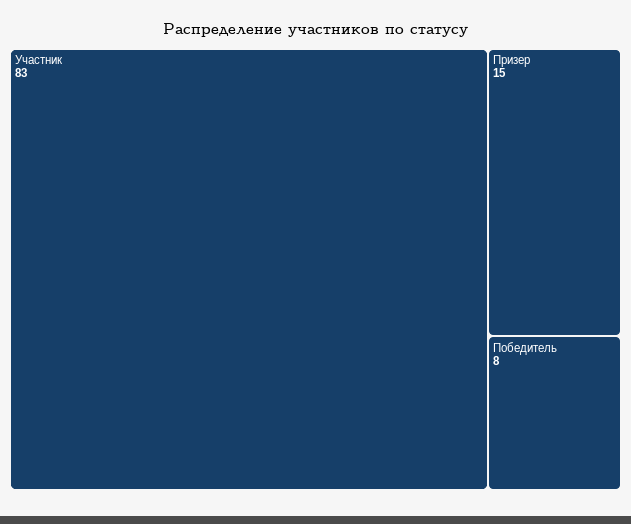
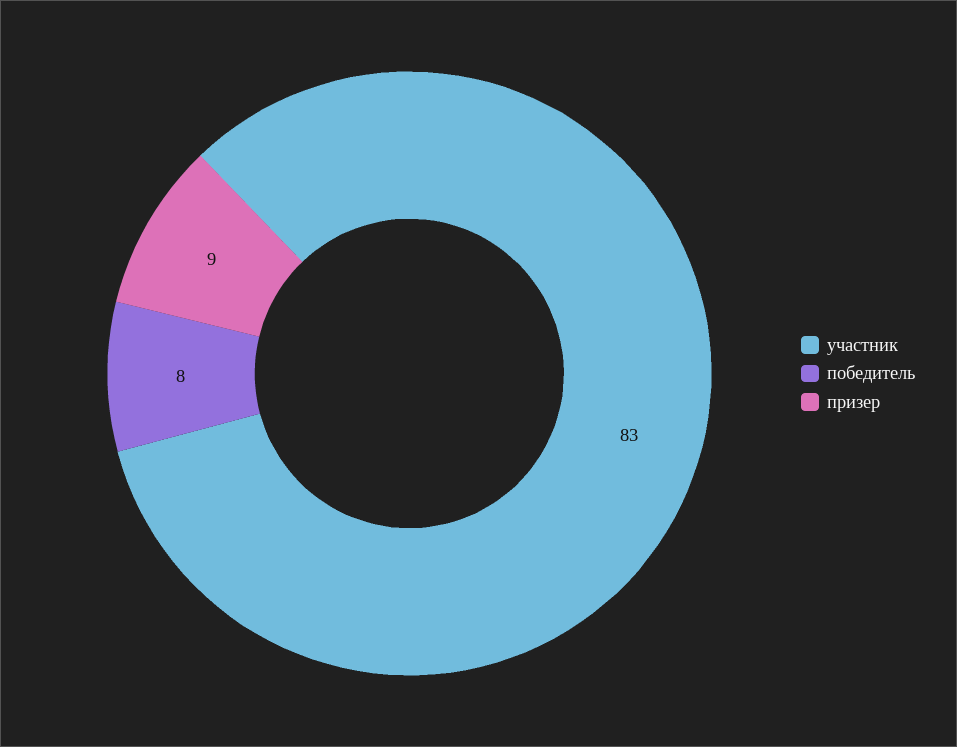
  {
    "Участник": 83,
-   "Призер": 15,
+   "Призер": 9,
    "Победитель": 8
  }

